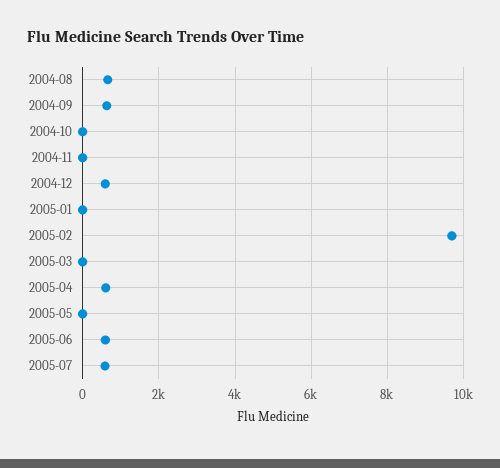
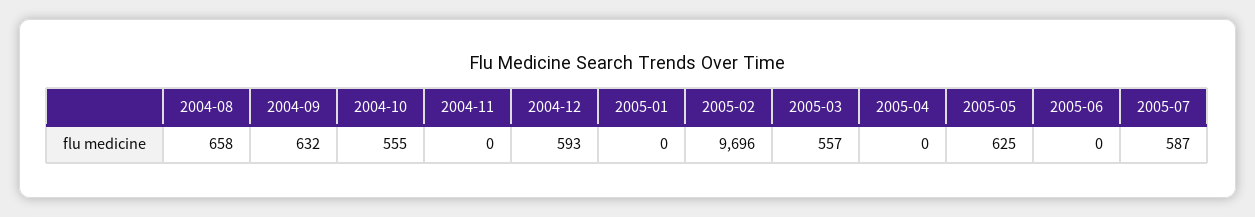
  {
    "2004-08": 658,
    "2004-09": 632,
-   "2004-10": 0,
+   "2004-10": 555,
    "2004-11": 0,
    "2004-12": 593,
    "2005-01": 0,
    "2005-02": 9696,
-   "2005-03": 0,
+   "2005-03": 557,
-   "2005-04": 600,
+   "2005-04": 0,
-   "2005-05": 0,
+   "2005-05": 625,
-   "2005-06": 600,
+   "2005-06": 0,
    "2005-07": 587
  }

